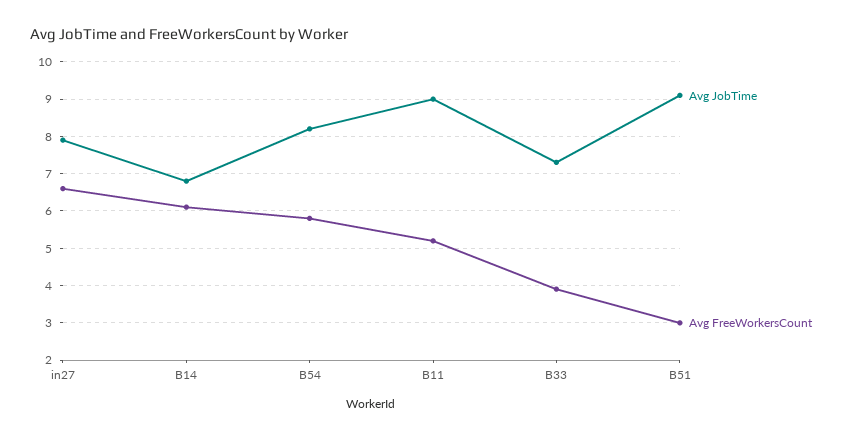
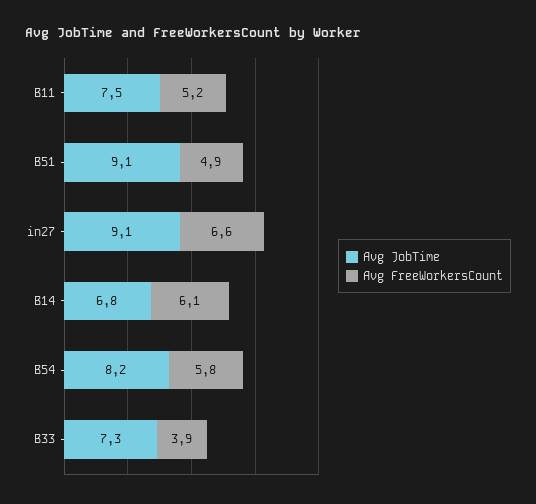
  {
    "Avg JobTime": {
-     "in27": 8,
+     "in27": 9.1,
      "B14": 6.8,
      "B54": 8.2,
-     "B11": 9,
+     "B11": 7.5,
      "B33": 7.3,
      "B51": 9.1
    },
    "Avg FreeWorkersCount": {
      "in27": 6.6,
      "B14": 6.1,
      "B54": 5.8,
      "B11": 5.2,
      "B33": 3.9,
-     "B51": 3
+     "B51": 4.9
    }
  }

